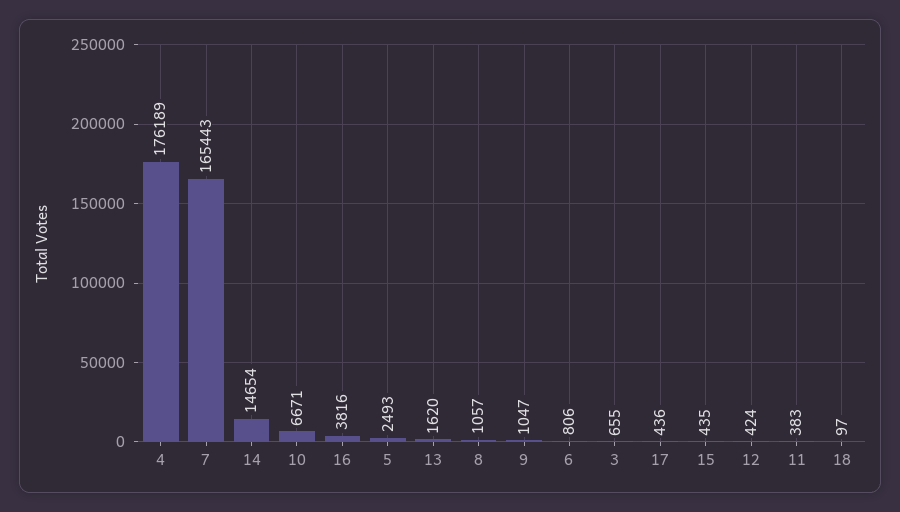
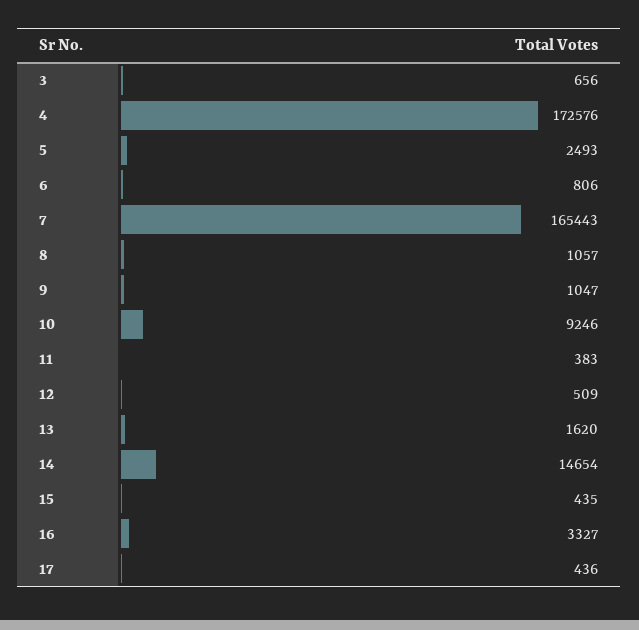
  {
-   "4": 176189,
+   "4": 172576,
    "7": 165443,
    "14": 14654,
-   "10": 6671,
+   "10": 9246,
-   "16": 3816,
+   "16": 3327,
    "5": 2493,
    "13": 1620,
    "8": 1057,
    "9": 1047,
    "6": 806,
-   "3": 655,
+   "3": 656,
    "17": 436,
    "15": 435,
-   "12": 424,
+   "12": 509,
-   "11": 383,
+   "11": 383
-   "18": 97
  }

